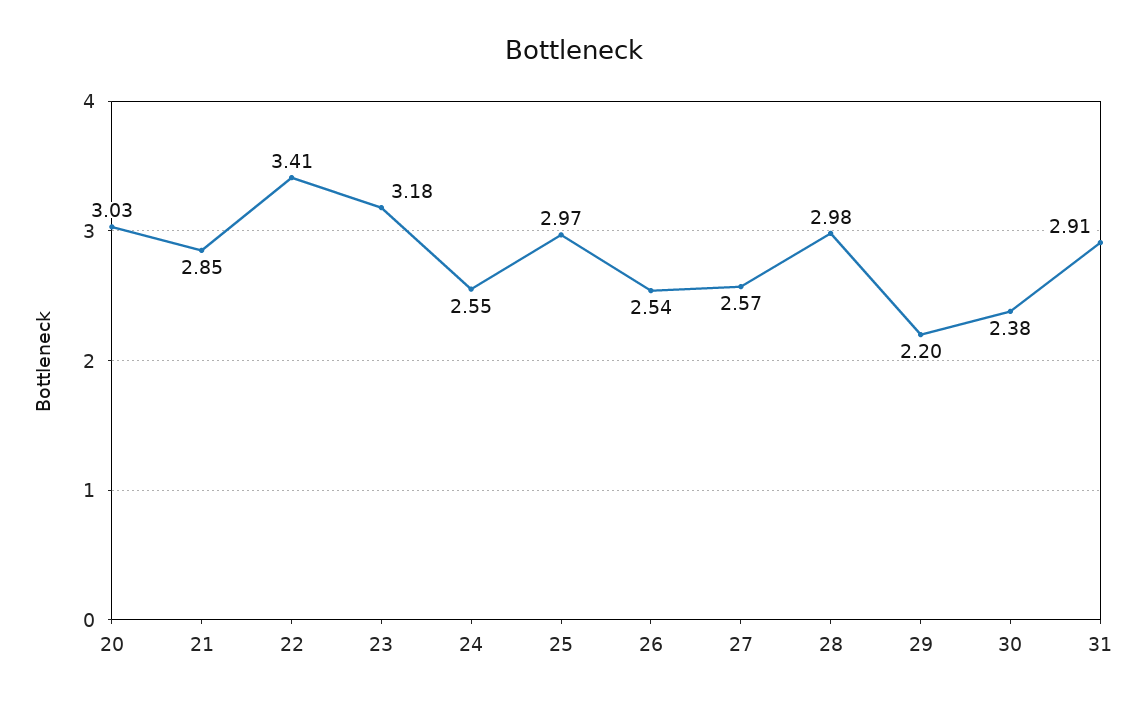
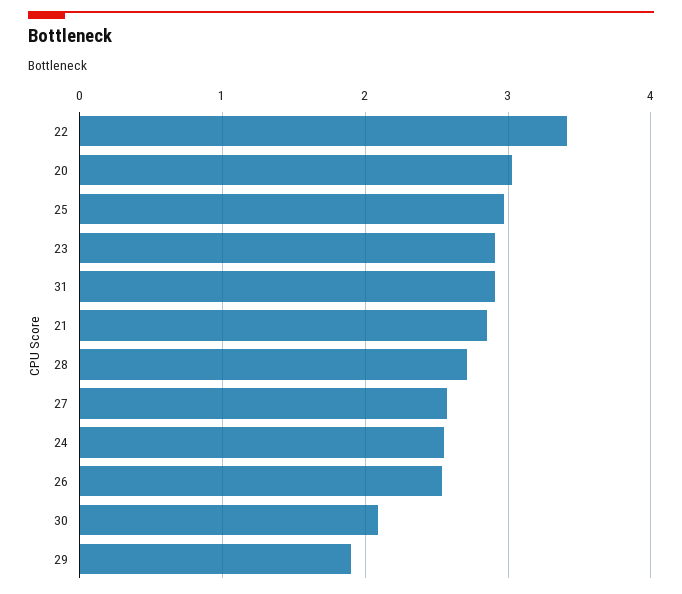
  {
    "20": 3.03,
    "21": 2.85,
    "22": 3.41,
-   "23": 3.18,
+   "23": 2.9,
    "24": 2.55,
    "25": 2.97,
    "26": 2.54,
    "27": 2.57,
-   "28": 2.98,
+   "28": 2.7,
-   "29": 2.2,
+   "29": 1.9,
-   "30": 2.38,
+   "30": 2.1,
    "31": 2.91
  }

